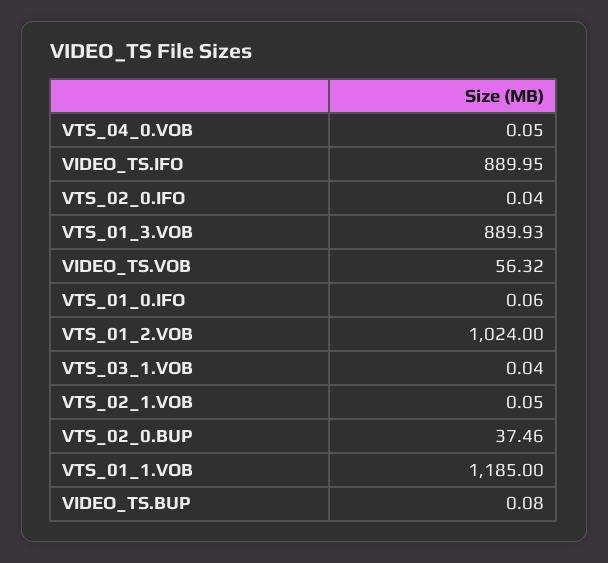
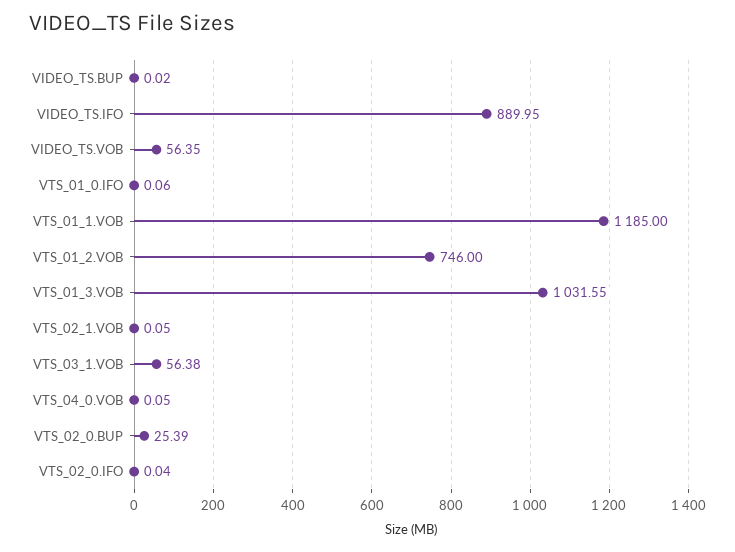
  {
    "VTS_04_0.VOB": 0.05,
    "VIDEO_TS.IFO": 889.95,
    "VTS_02_0.IFO": 0.04,
-   "VTS_01_3.VOB": 889.93,
+   "VTS_01_3.VOB": 1031.55,
-   "VIDEO_TS.VOB": 56.32,
+   "VIDEO_TS.VOB": 56.35,
    "VTS_01_0.IFO": 0.06,
-   "VTS_01_2.VOB": 1024,
+   "VTS_01_2.VOB": 746,
-   "VTS_03_1.VOB": 0.04,
+   "VTS_03_1.VOB": 56.38,
    "VTS_02_1.VOB": 0.05,
-   "VTS_02_0.BUP": 37.46,
+   "VTS_02_0.BUP": 25.39,
    "VTS_01_1.VOB": 1185,
-   "VIDEO_TS.BUP": 0.08
+   "VIDEO_TS.BUP": 0.02
  }

